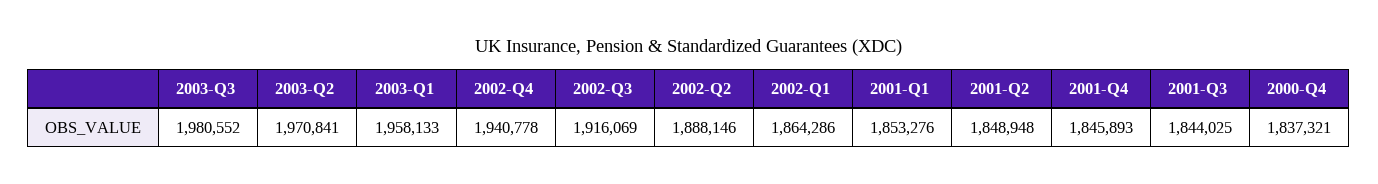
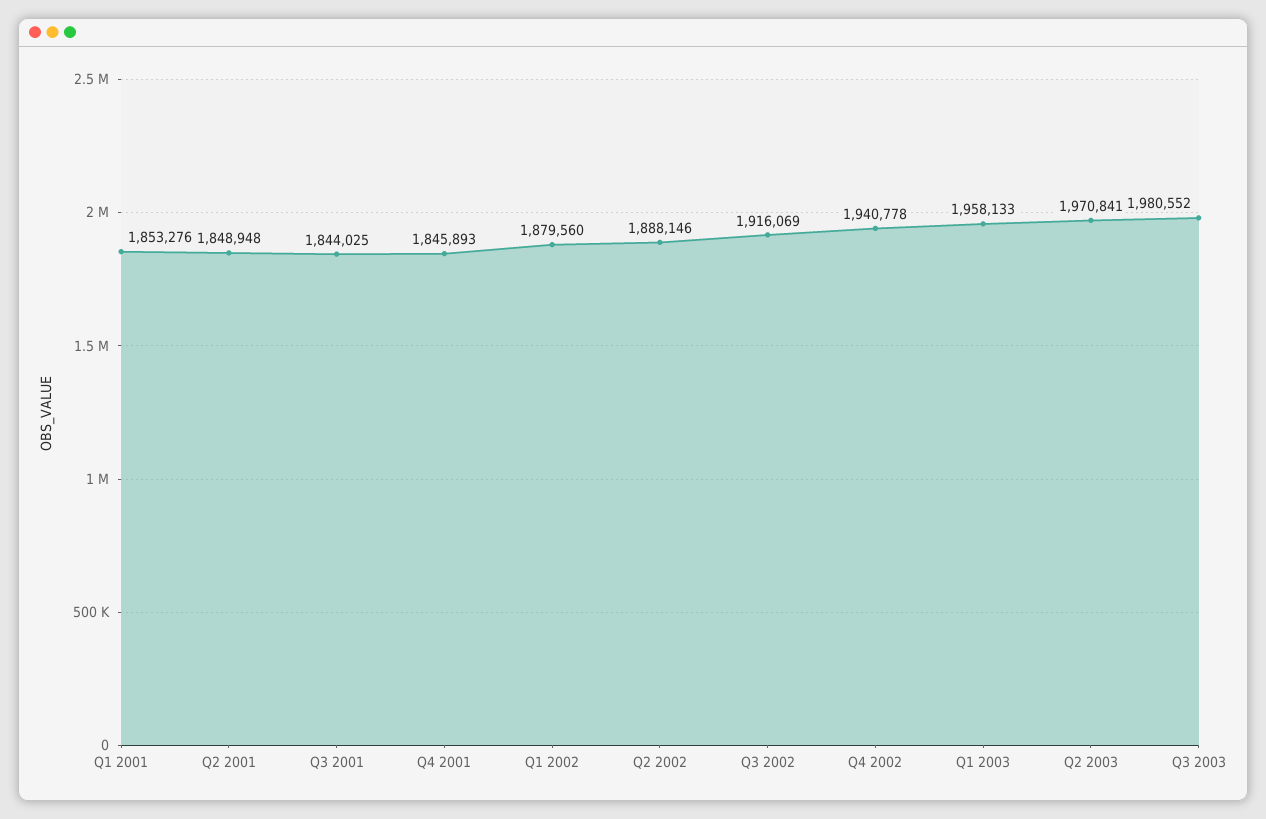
  {
    "2003-Q3": 1980552,
    "2003-Q2": 1970841,
    "2003-Q1": 1958133,
    "2002-Q4": 1940778,
    "2002-Q3": 1916069,
    "2002-Q2": 1888146,
-   "2002-Q1": 1864286,
+   "2002-Q1": 1879560,
    "2001-Q1": 1853276,
    "2001-Q2": 1848948,
    "2001-Q4": 1845893,
-   "2001-Q3": 1844025,
+   "2001-Q3": 1844025
-   "2000-Q4": 1837321
  }

